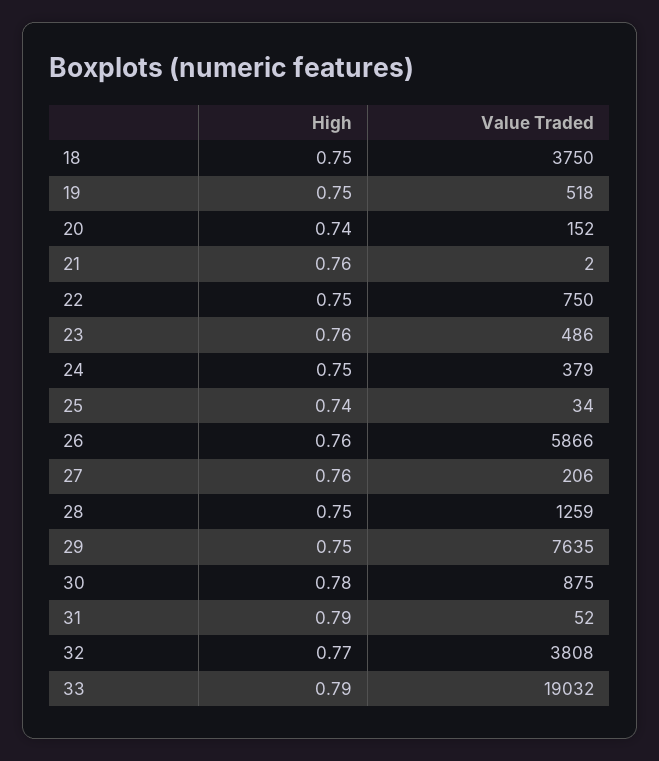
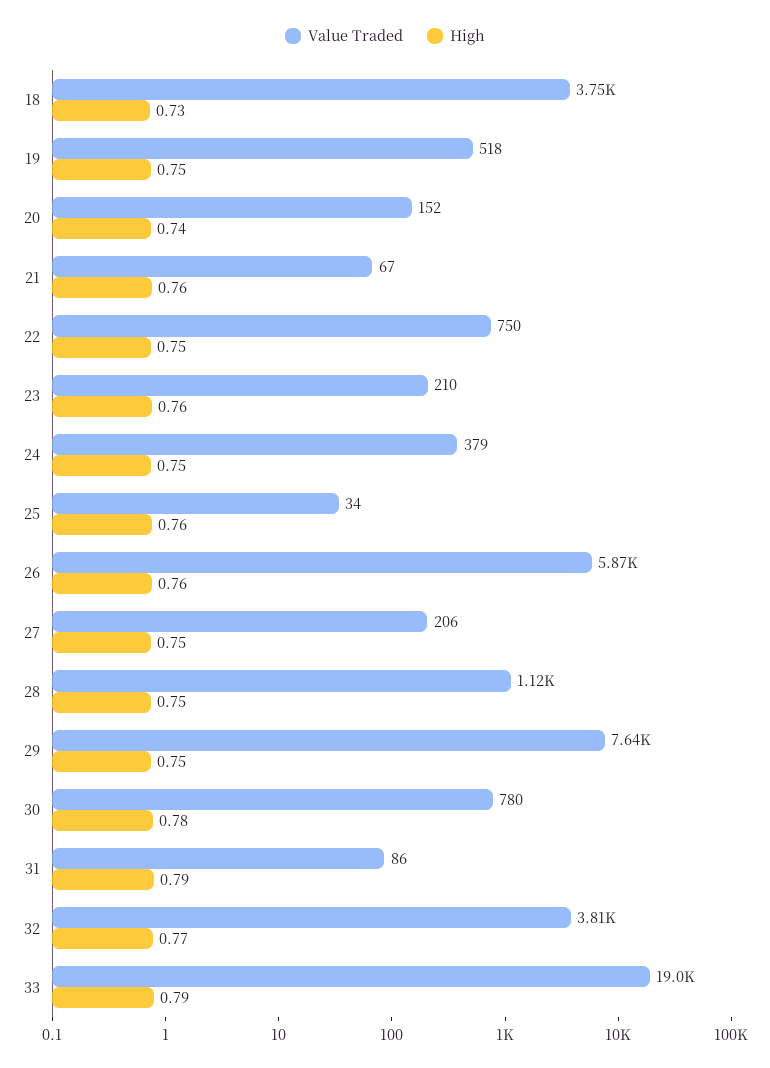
  {
    "High": {
-     "18": 0.75,
+     "18": 0.73,
      "19": 0.75,
      "20": 0.74,
      "21": 0.76,
      "22": 0.75,
      "23": 0.76,
      "24": 0.75,
-     "25": 0.74,
+     "25": 0.76,
      "26": 0.76,
-     "27": 0.76,
+     "27": 0.75,
      "28": 0.75,
      "29": 0.75,
      "30": 0.78,
      "31": 0.79,
      "32": 0.77,
      "33": 0.79
    },
    "Value Traded": {
      "18": 3750,
      "19": 518,
      "20": 152,
-     "21": 2,
+     "21": 67,
      "22": 750,
-     "23": 486,
+     "23": 210,
      "24": 379,
      "25": 34,
      "26": 5866,
      "27": 206,
-     "28": 1259,
+     "28": 1120,
      "29": 7635,
-     "30": 875,
+     "30": 780,
-     "31": 52,
+     "31": 86,
      "32": 3808,
      "33": 19032
    }
  }

